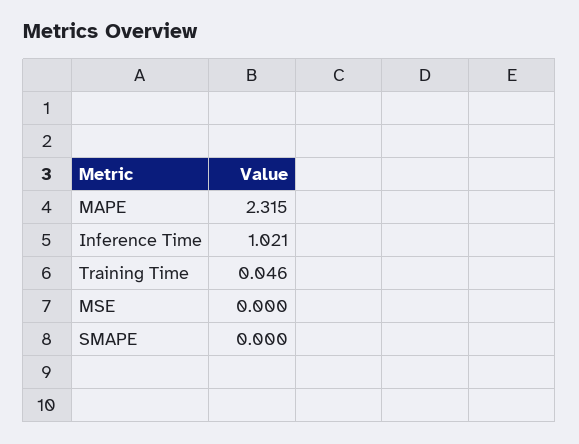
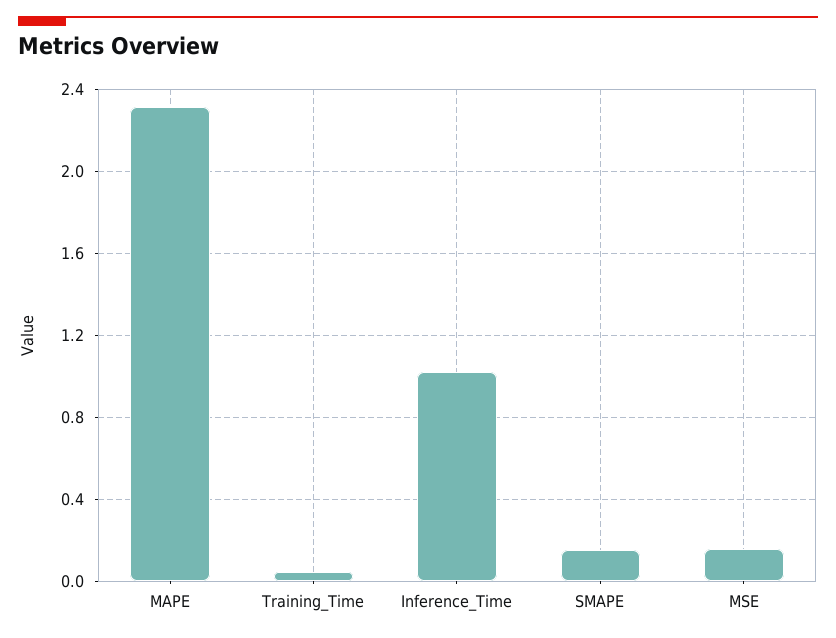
  {
    "MAPE": 2.315,
    "Inference Time": 1.021,
    "Training Time": 0.046,
-   "MSE": 0,
+   "MSE": 0.15,
-   "SMAPE": 0
+   "SMAPE": 0.15
  }

